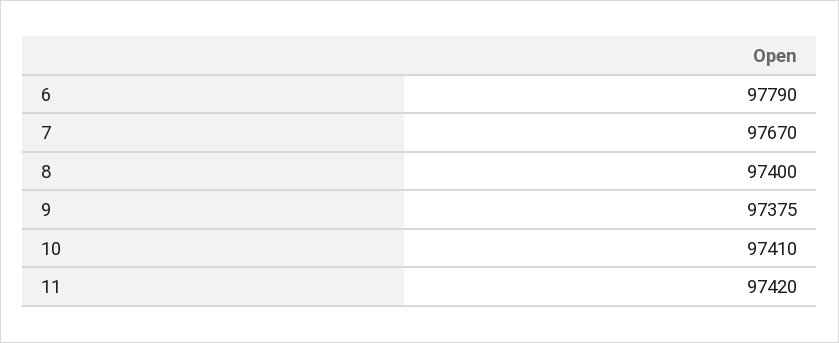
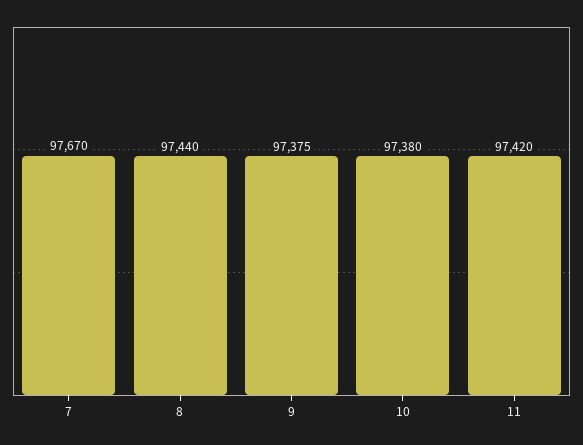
  {
-   "6": 97790,
    "7": 97670,
-   "8": 97400,
+   "8": 97440,
    "9": 97375,
-   "10": 97410,
+   "10": 97380,
    "11": 97420
  }

